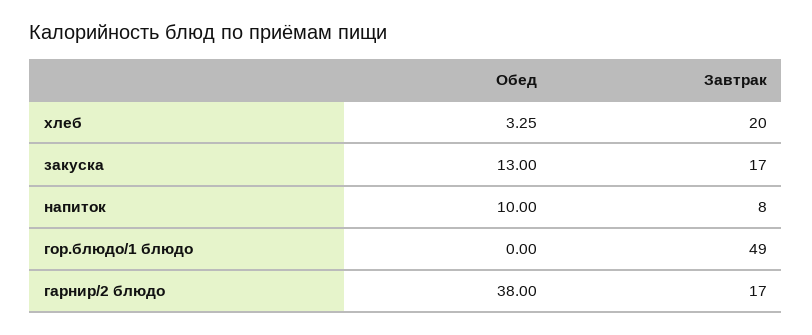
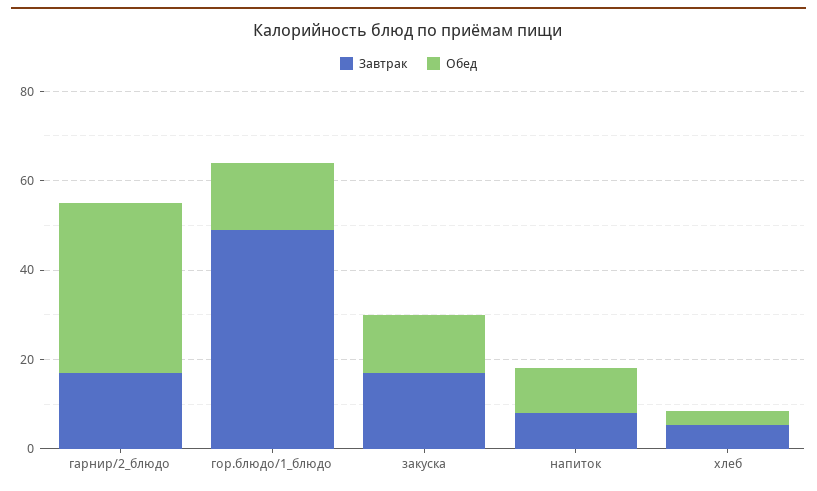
  {
    "Обед": {
      "хлеб": 3.25,
      "закуска": 13,
      "напиток": 10,
-     "гор.блюдо/1 блюдо": 0,
+     "гор.блюдо/1 блюдо": 15,
      "гарнир/2 блюдо": 38
    },
    "Завтрак": {
-     "хлеб": 20,
+     "хлеб": 5,
      "закуска": 17,
      "напиток": 8,
      "гор.блюдо/1 блюдо": 49,
      "гарнир/2 блюдо": 17
    }
  }

